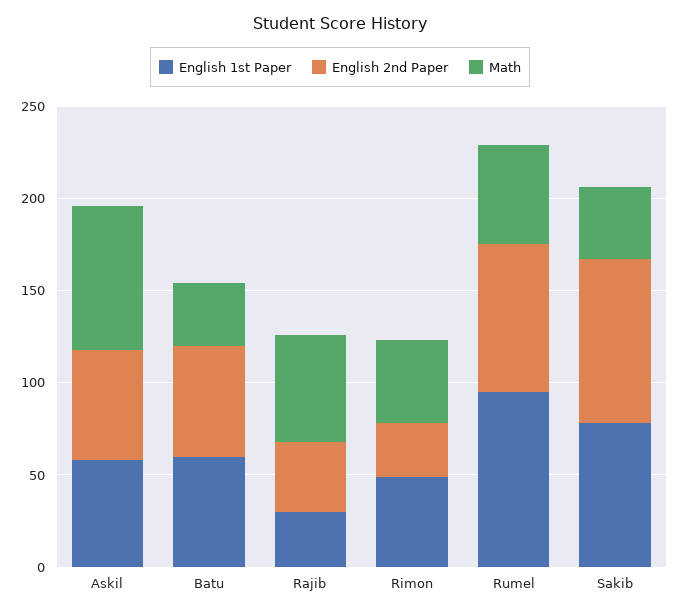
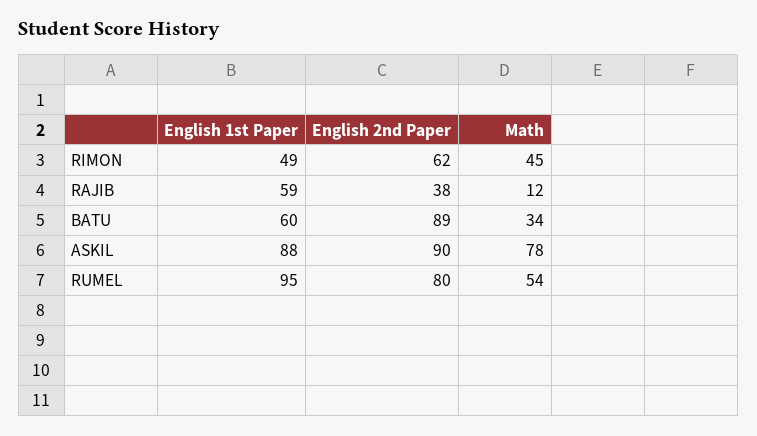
  {
    "English 1st Paper": {
-     "Askil": 60,
+     "Askil": 88,
      "Batu": 60,
-     "Rajib": 30,
+     "Rajib": 59,
      "Rimon": 49,
-     "Rumel": 95,
+     "Rumel": 95
-     "Sakib": 80
    },
    "English 2nd Paper": {
-     "Askil": 60,
+     "Askil": 90,
-     "Batu": 60,
+     "Batu": 89,
      "Rajib": 38,
-     "Rimon": 30,
+     "Rimon": 62,
-     "Rumel": 80,
+     "Rumel": 80
-     "Sakib": 90
    },
    "Math": {
      "Askil": 78,
      "Batu": 34,
-     "Rajib": 60,
+     "Rajib": 12,
      "Rimon": 45,
-     "Rumel": 54,
+     "Rumel": 54
-     "Sakib": 40
    }
  }

